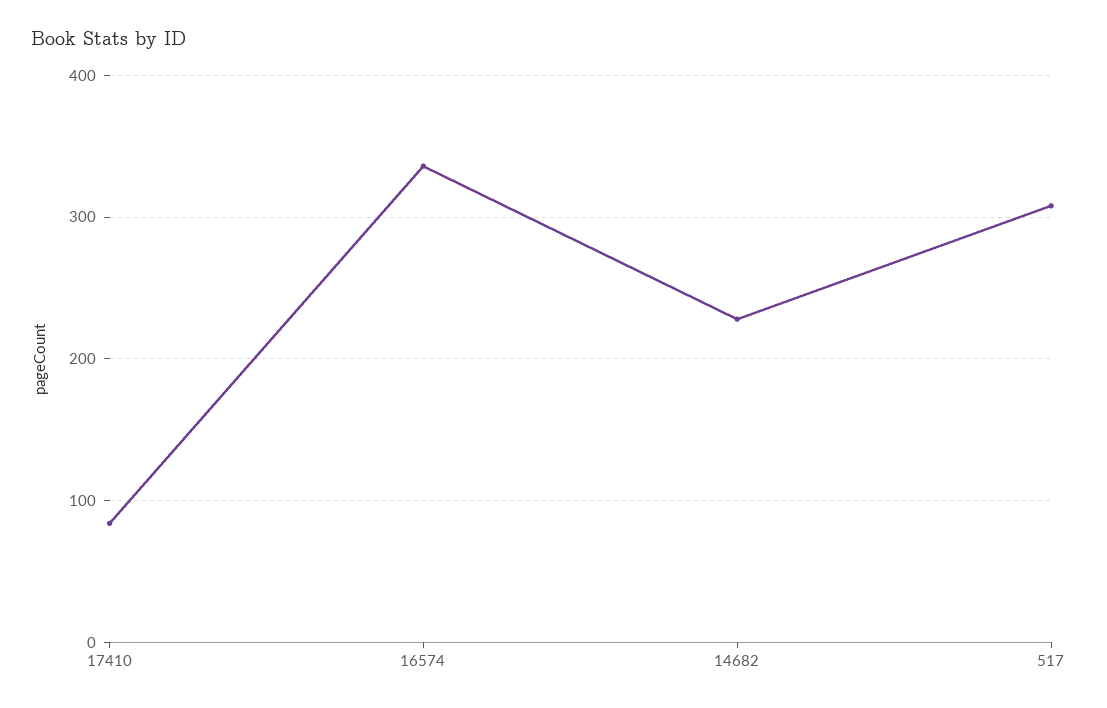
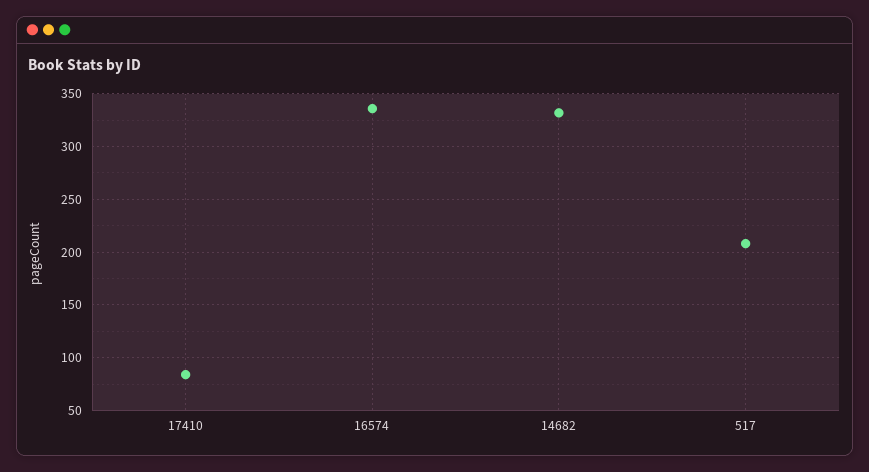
  {
    "17410": 80,
    "16574": 340,
-   "14682": 230,
+   "14682": 330,
-   "517": 310
+   "517": 210
  }

